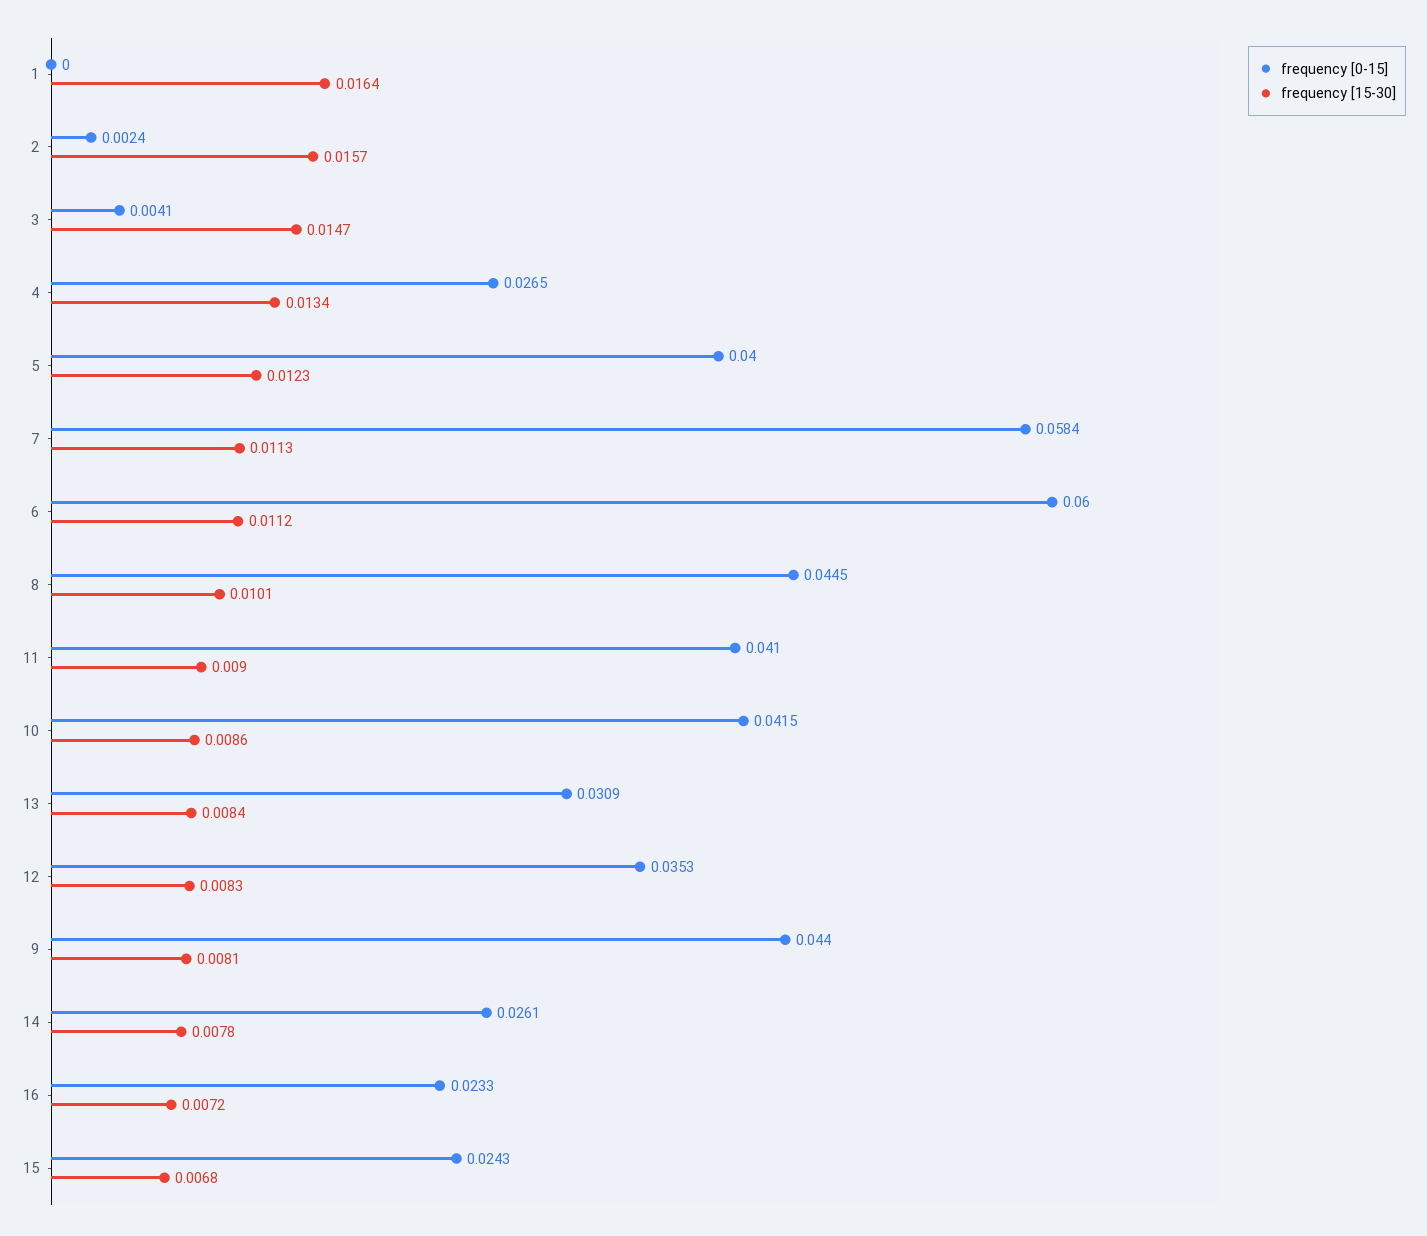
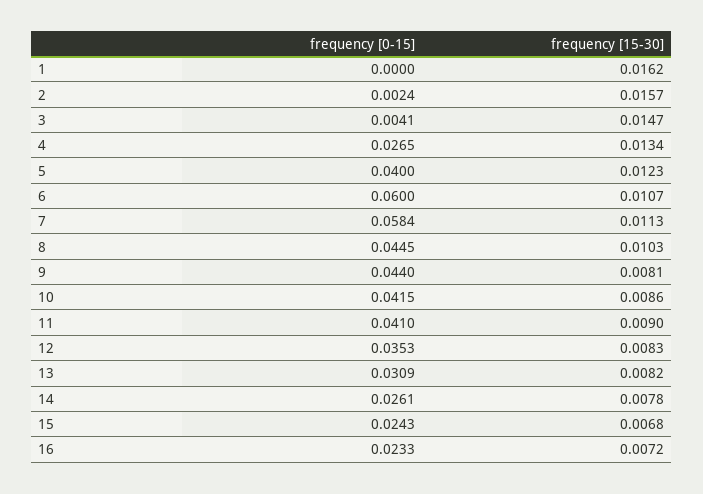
  {
    "frequency [0-15]": {
      "1": 0,
      "2": 0.0024,
      "3": 0.0041,
      "4": 0.0265,
      "5": 0.04,
      "7": 0.0584,
      "6": 0.06,
      "8": 0.0445,
      "11": 0.041,
      "10": 0.0415,
      "13": 0.0309,
      "12": 0.0353,
      "9": 0.044,
      "14": 0.0261,
      "16": 0.0233,
      "15": 0.0243
    },
    "frequency [15-30]": {
-     "1": 0.0164,
+     "1": 0.0162,
      "2": 0.0157,
      "3": 0.0147,
      "4": 0.0134,
      "5": 0.0123,
      "7": 0.0113,
-     "6": 0.0112,
+     "6": 0.0107,
-     "8": 0.0101,
+     "8": 0.0103,
      "11": 0.009,
      "10": 0.0086,
-     "13": 0.0084,
+     "13": 0.0082,
      "12": 0.0083,
      "9": 0.0081,
      "14": 0.0078,
      "16": 0.0072,
      "15": 0.0068
    }
  }

